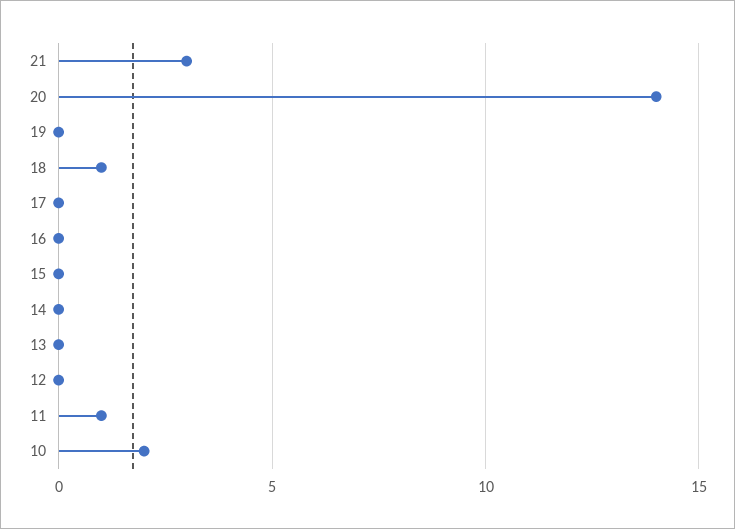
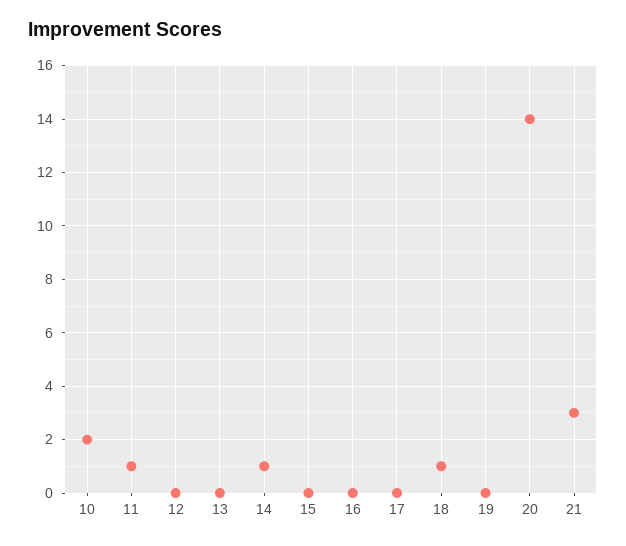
  {
    "21": 3,
    "20": 14,
    "19": 0,
    "18": 1,
    "17": 0,
    "16": 0,
    "15": 0,
-   "14": 0,
+   "14": 1,
    "13": 0,
    "12": 0,
    "11": 1,
    "10": 2
  }

